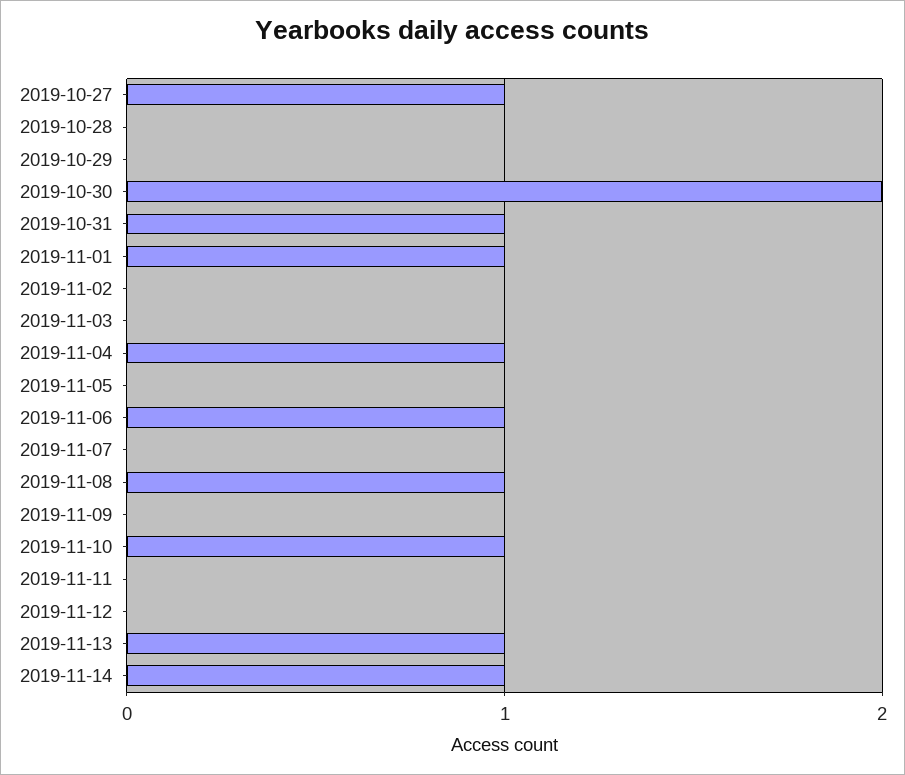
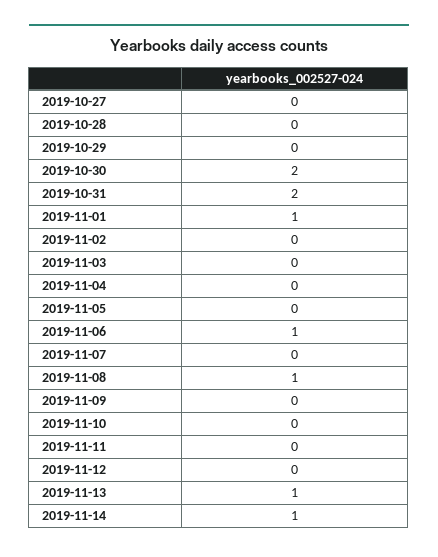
  {
-   "2019-10-27": 1,
+   "2019-10-27": 0,
    "2019-10-28": 0,
    "2019-10-29": 0,
    "2019-10-30": 2,
-   "2019-10-31": 1,
+   "2019-10-31": 2,
    "2019-11-01": 1,
    "2019-11-02": 0,
    "2019-11-03": 0,
-   "2019-11-04": 1,
+   "2019-11-04": 0,
    "2019-11-05": 0,
    "2019-11-06": 1,
    "2019-11-07": 0,
    "2019-11-08": 1,
    "2019-11-09": 0,
-   "2019-11-10": 1,
+   "2019-11-10": 0,
    "2019-11-11": 0,
    "2019-11-12": 0,
    "2019-11-13": 1,
    "2019-11-14": 1
  }

